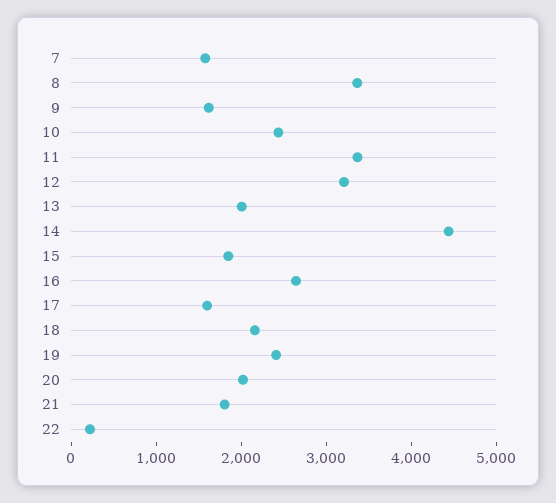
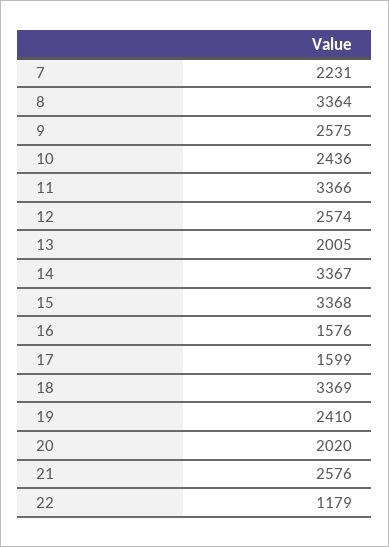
  {
-   "7": 1600,
+   "7": 2231,
    "8": 3364,
-   "9": 1600,
+   "9": 2575,
    "10": 2436,
    "11": 3366,
-   "12": 3200,
+   "12": 2574,
    "13": 2005,
-   "14": 4400,
+   "14": 3367,
-   "15": 1800,
+   "15": 3368,
-   "16": 2600,
+   "16": 1576,
    "17": 1599,
-   "18": 2200,
+   "18": 3369,
    "19": 2410,
    "20": 2020,
-   "21": 1800,
+   "21": 2576,
-   "22": 200
+   "22": 1179
  }

